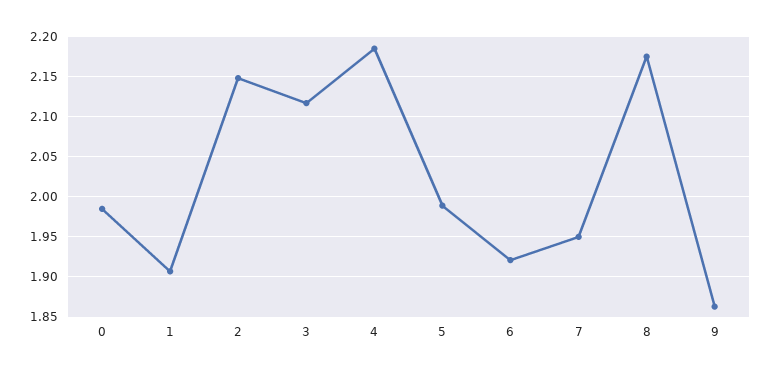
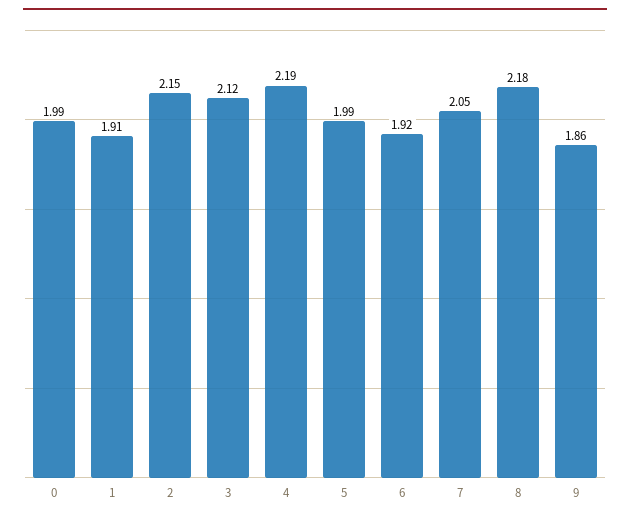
  {
    "0": 1.99,
    "1": 1.91,
    "2": 2.15,
    "3": 2.12,
    "4": 2.19,
    "5": 1.99,
    "6": 1.92,
-   "7": 1.95,
+   "7": 2.05,
    "8": 2.18,
    "9": 1.86
  }

